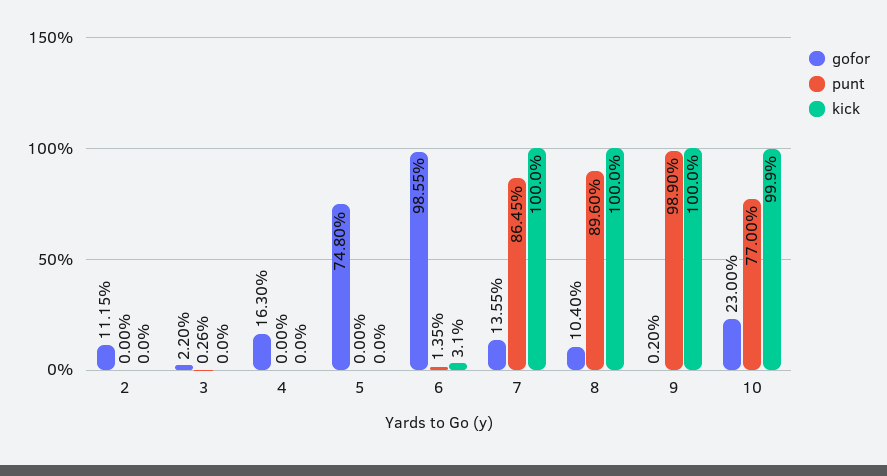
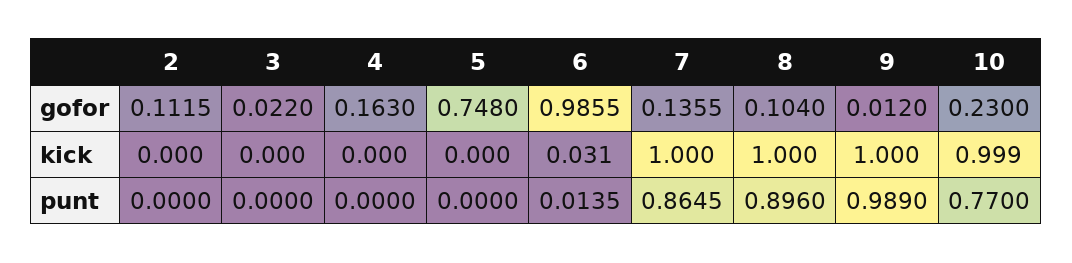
  {
    "gofor": {
      "2": 0.1115,
      "3": 0.022,
      "4": 0.163,
      "5": 0.748,
      "6": 0.9855,
      "7": 0.1355,
      "8": 0.104,
-     "9": 0.002,
+     "9": 0.012,
      "10": 0.23
    },
    "punt": {
      "2": 0,
-     "3": 0.0026,
+     "3": 0,
      "4": 0,
      "5": 0,
      "6": 0.0135,
      "7": 0.8645,
      "8": 0.896,
      "9": 0.989,
      "10": 0.77
    },
    "kick": {
      "2": 0,
      "3": 0,
      "4": 0,
      "5": 0,
      "6": 0.031,
      "7": 1,
      "8": 1,
      "9": 1,
      "10": 0.999
    }
  }

